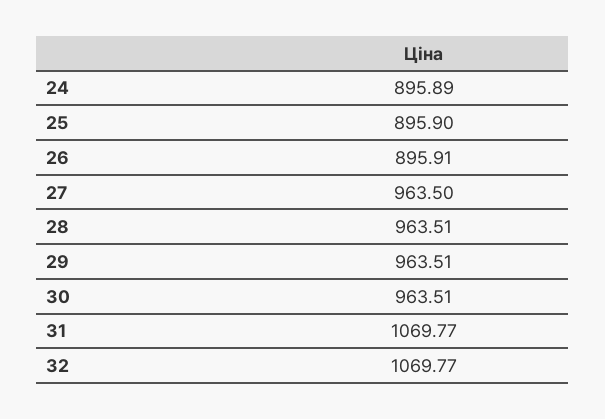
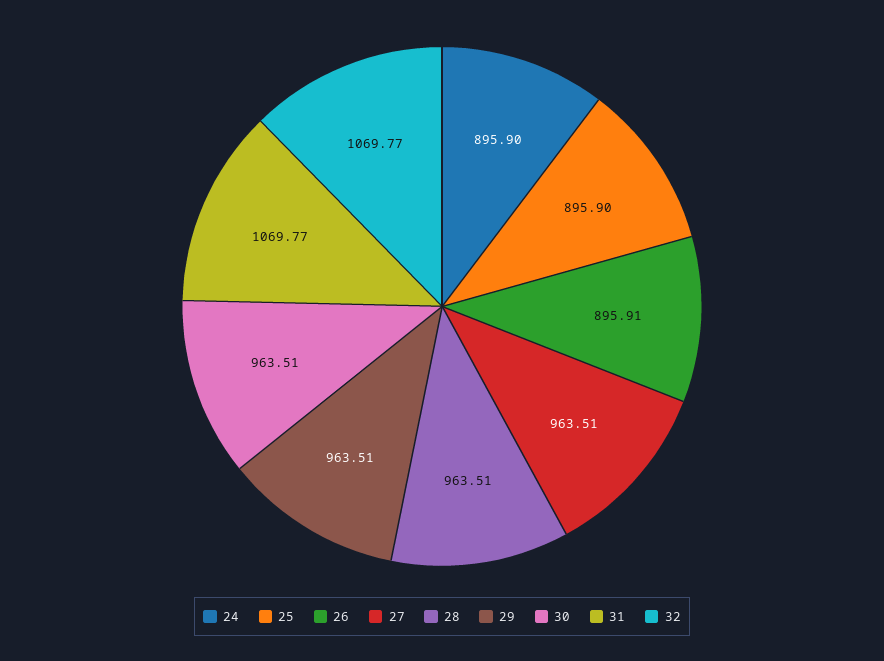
  {
-   "24": 895.89,
+   "24": 895.9,
    "25": 895.9,
    "26": 895.91,
-   "27": 963.5,
+   "27": 963.51,
    "28": 963.51,
    "29": 963.51,
    "30": 963.51,
    "31": 1069.77,
    "32": 1069.77
  }

